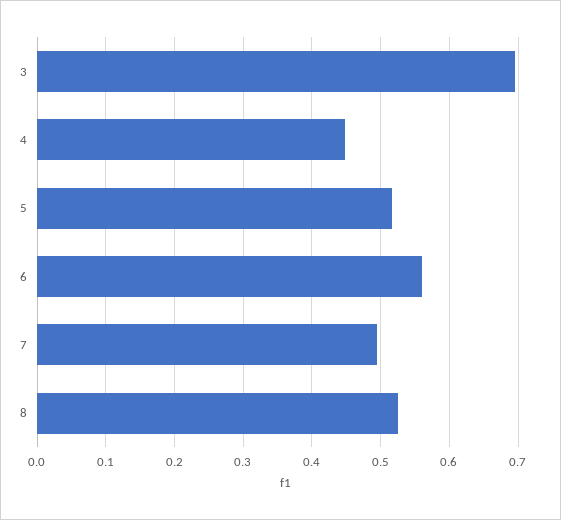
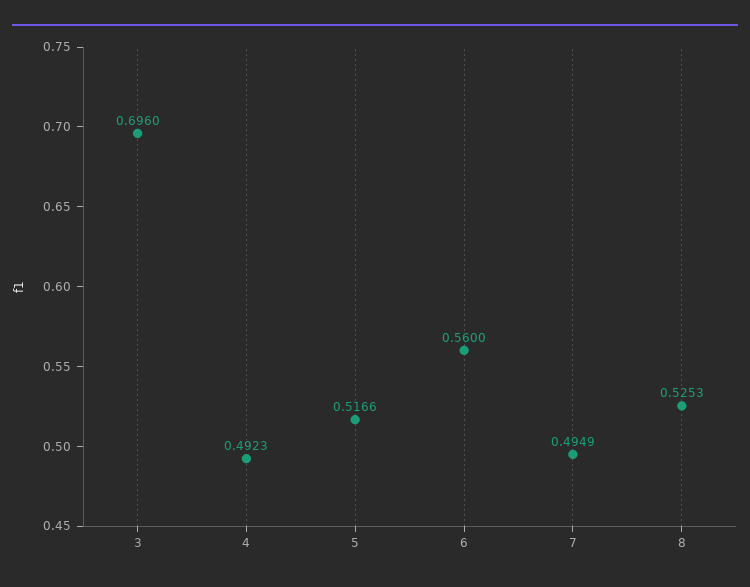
  {
    "3": 0.696,
-   "4": 0.45,
+   "4": 0.4923,
    "5": 0.5166,
    "6": 0.56,
    "7": 0.4949,
    "8": 0.5253
  }

